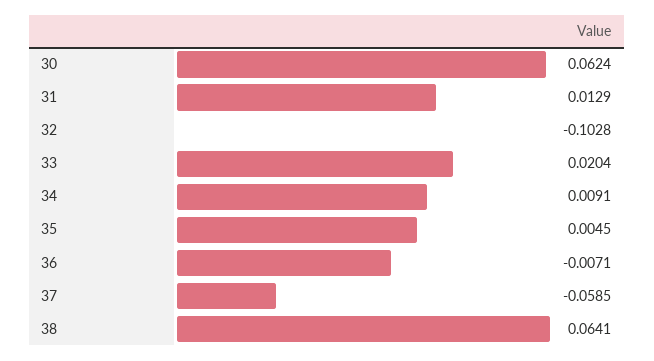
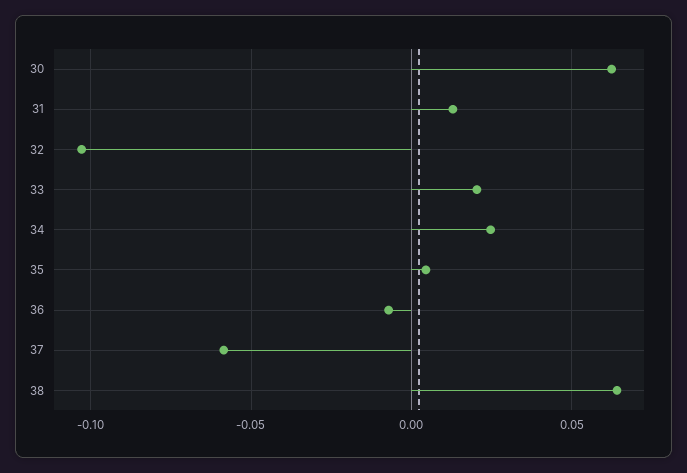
  {
    "30": 0.0624,
    "31": 0.0129,
    "32": -0.1028,
    "33": 0.0204,
-   "34": 0.0091,
+   "34": 0.025,
    "35": 0.0045,
    "36": -0.0071,
    "37": -0.0585,
    "38": 0.0641
  }

